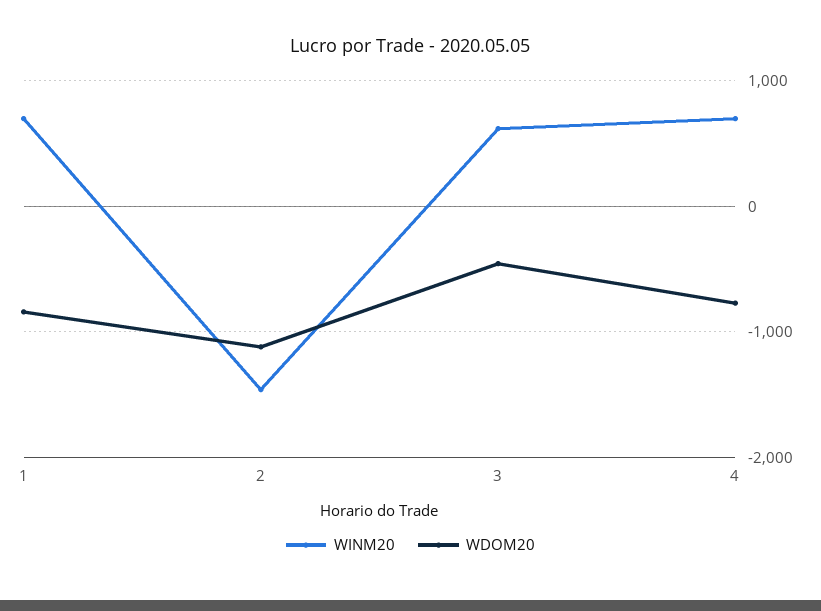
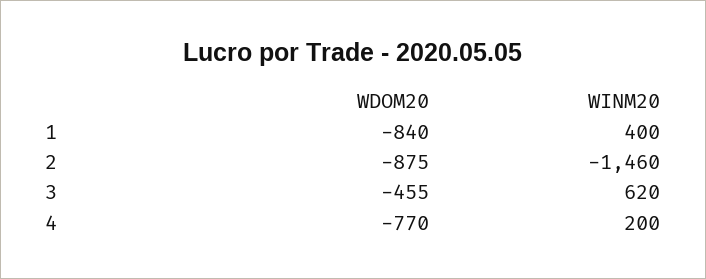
  {
    "WINM20": {
-     "1": 700,
+     "1": 400,
      "2": -1460,
      "3": 620,
-     "4": 700
+     "4": 200
    },
    "WDOM20": {
      "1": -840,
-     "2": -1100,
+     "2": -875,
      "3": -455,
      "4": -770
    }
  }

